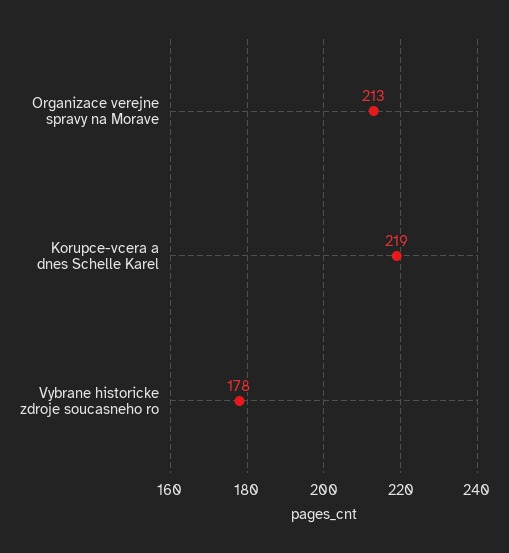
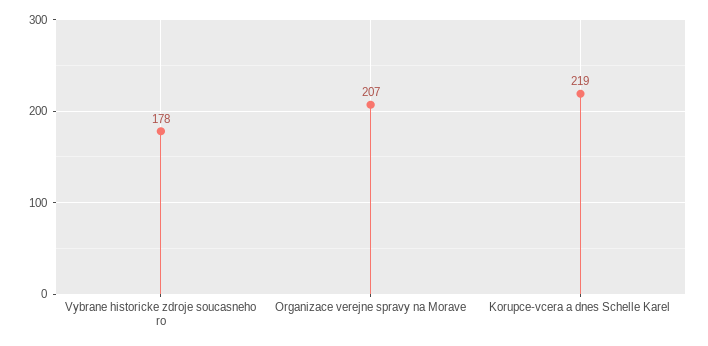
  {
-   "Organizace verejne spravy na Morave": 213,
+   "Organizace verejne spravy na Morave": 207,
    "Korupce-vcera a dnes Schelle Karel": 219,
    "Vybrane historicke zdroje soucasneho ro": 178
  }

